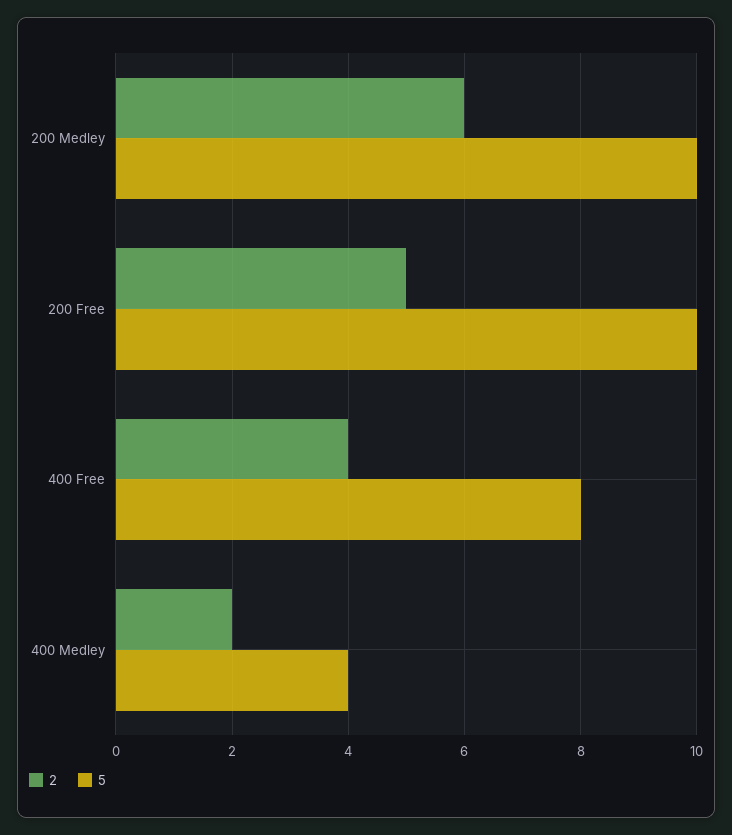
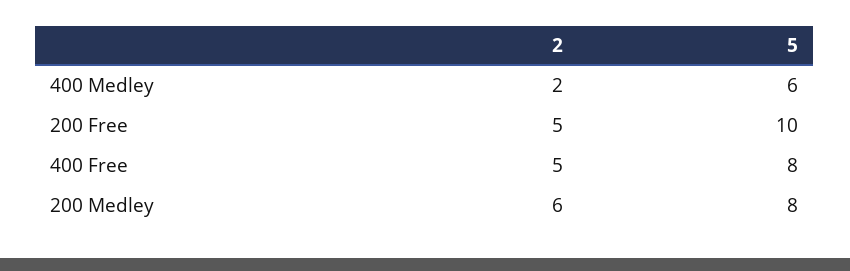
  {
    "2": {
      "200 Medley": 6,
      "200 Free": 5,
-     "400 Free": 4,
+     "400 Free": 5,
      "400 Medley": 2
    },
    "5": {
-     "200 Medley": 10,
+     "200 Medley": 8,
      "200 Free": 10,
      "400 Free": 8,
-     "400 Medley": 4
+     "400 Medley": 6
    }
  }

